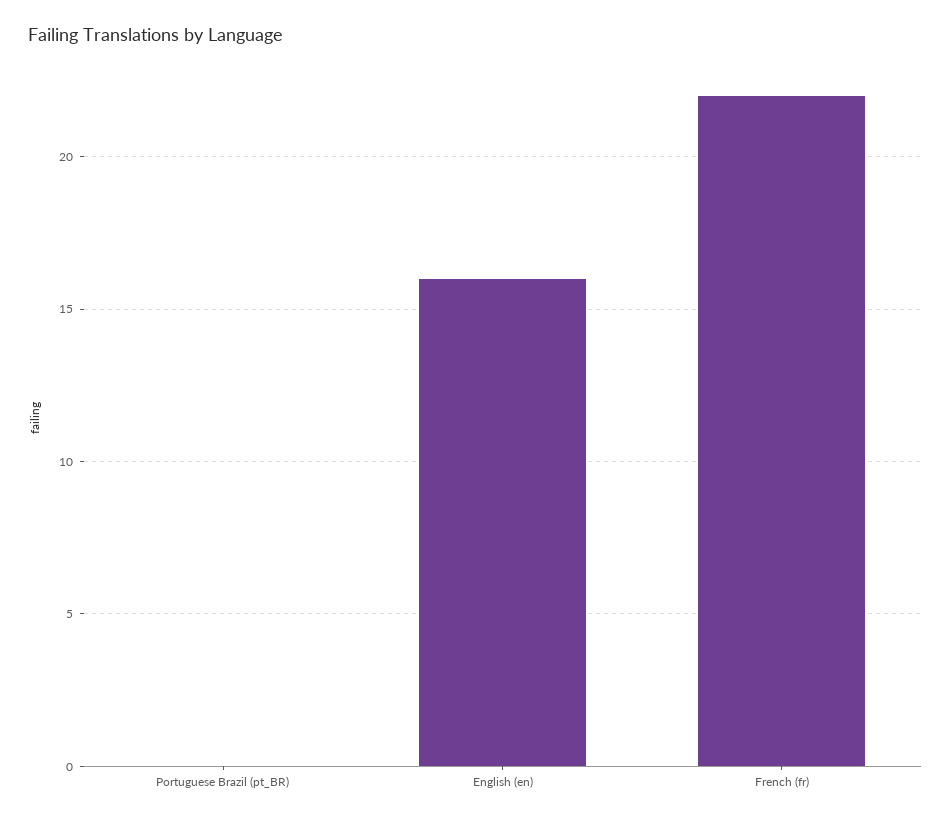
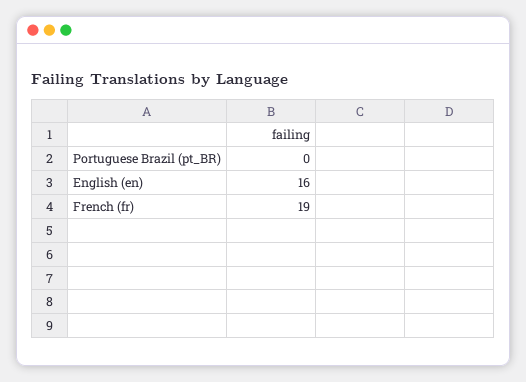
  {
    "Portuguese Brazil (pt_BR)": 0,
    "English (en)": 16,
-   "French (fr)": 22
+   "French (fr)": 19
  }

